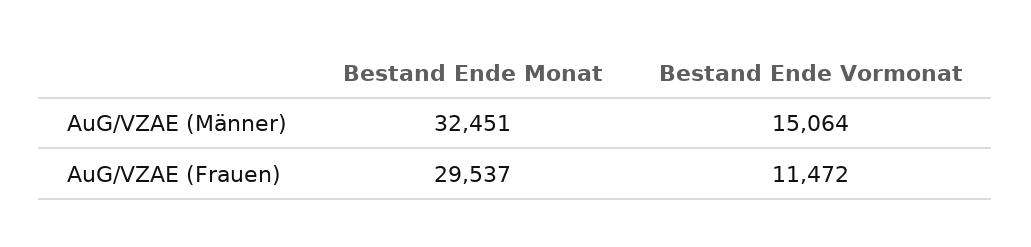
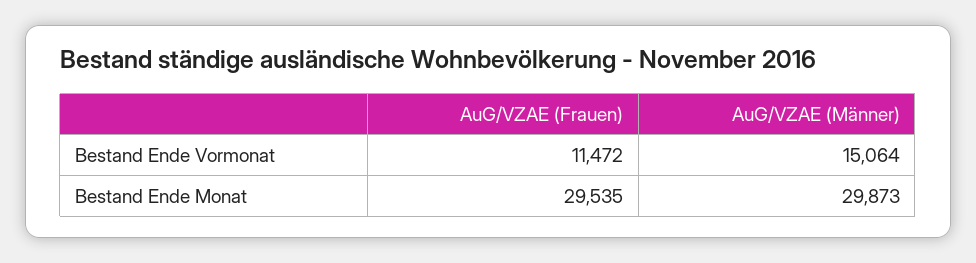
  {
    "Bestand Ende Monat": {
-     "AuG/VZAE (Männer)": 32451,
+     "AuG/VZAE (Männer)": 29873,
-     "AuG/VZAE (Frauen)": 29537
+     "AuG/VZAE (Frauen)": 29535
    },
    "Bestand Ende Vormonat": {
      "AuG/VZAE (Männer)": 15064,
      "AuG/VZAE (Frauen)": 11472
    }
  }

